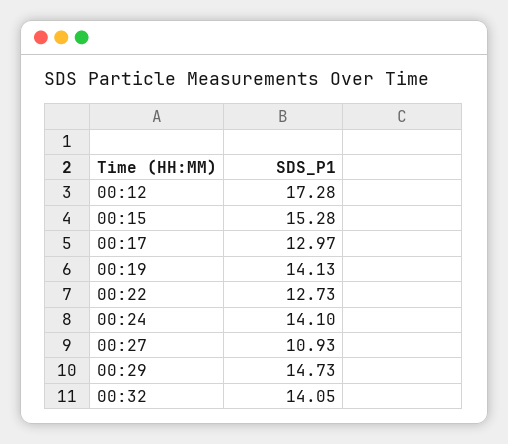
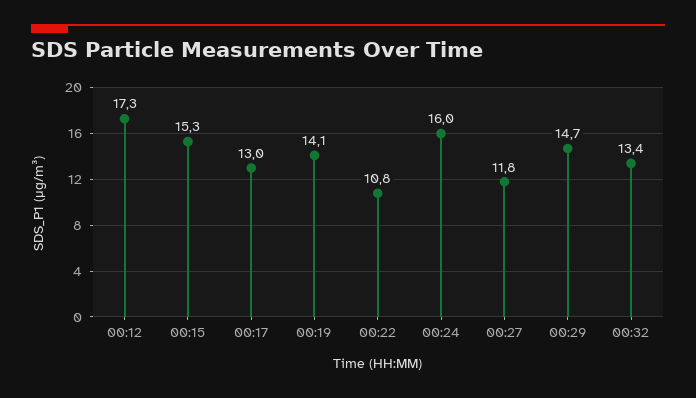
  {
    "00:12": 17.28,
    "00:15": 15.28,
    "00:17": 12.97,
    "00:19": 14.13,
-   "00:22": 12.73,
+   "00:22": 10.8,
-   "00:24": 14.1,
+   "00:24": 16,
-   "00:27": 10.93,
+   "00:27": 11.8,
    "00:29": 14.73,
-   "00:32": 14.05
+   "00:32": 13.4
  }

